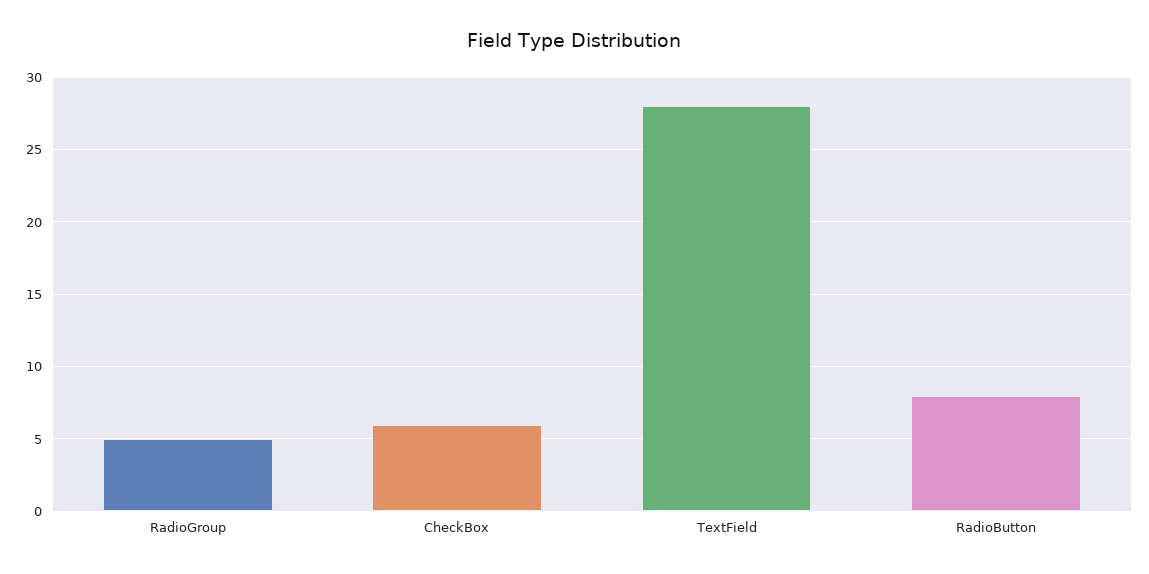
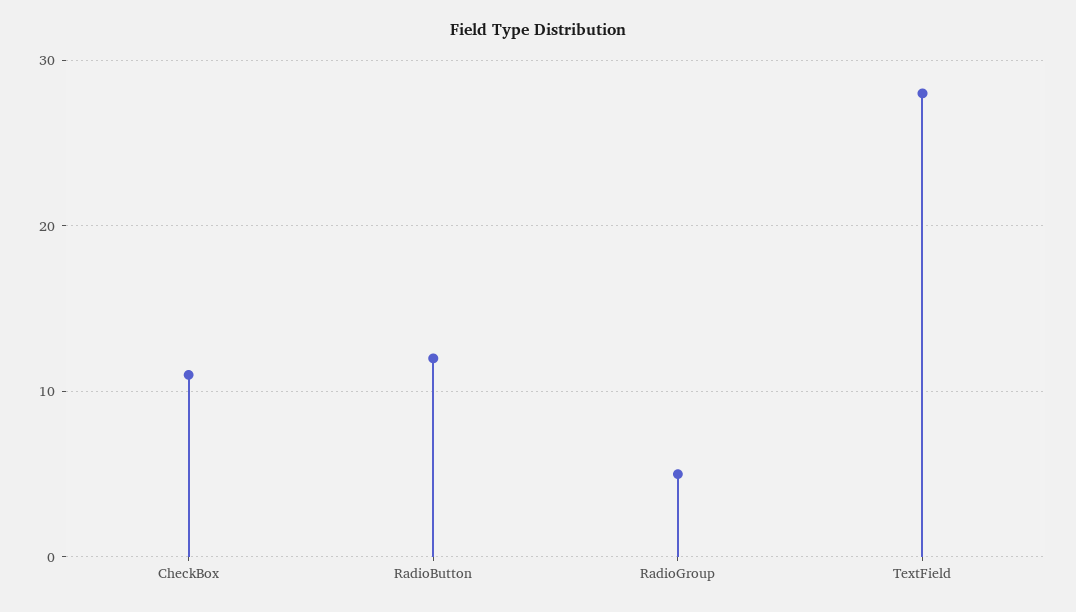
  {
    "RadioGroup": 5,
-   "CheckBox": 6,
+   "CheckBox": 11,
    "TextField": 28,
-   "RadioButton": 8
+   "RadioButton": 12
  }

